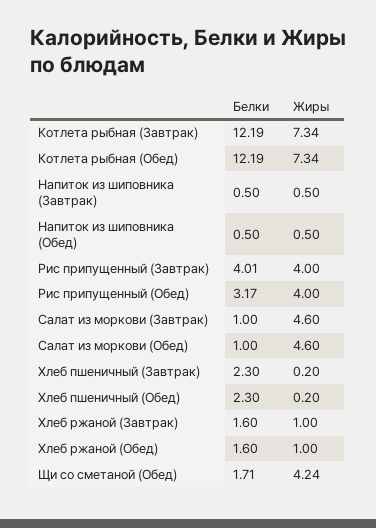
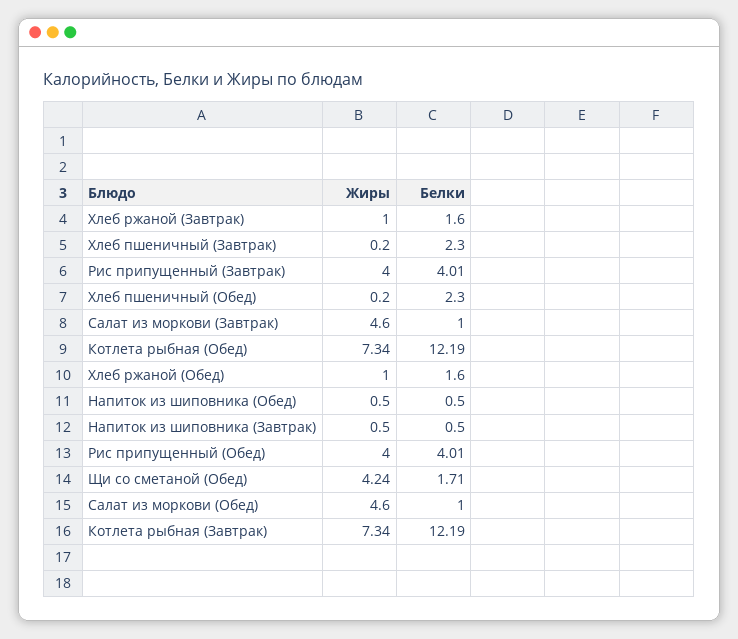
  {
    "Белки": {
      "Котлета рыбная (Завтрак)": 12.19,
      "Котлета рыбная (Обед)": 12.19,
      "Напиток из шиповника (Завтрак)": 0.5,
      "Напиток из шиповника (Обед)": 0.5,
      "Рис припущенный (Завтрак)": 4.01,
-     "Рис припущенный (Обед)": 3.17,
+     "Рис припущенный (Обед)": 4.01,
      "Салат из моркови (Завтрак)": 1,
      "Салат из моркови (Обед)": 1,
      "Хлеб пшеничный (Завтрак)": 2.3,
      "Хлеб пшеничный (Обед)": 2.3,
      "Хлеб ржаной (Завтрак)": 1.6,
      "Хлеб ржаной (Обед)": 1.6,
      "Щи со сметаной (Обед)": 1.71
    },
    "Жиры": {
      "Котлета рыбная (Завтрак)": 7.34,
      "Котлета рыбная (Обед)": 7.34,
      "Напиток из шиповника (Завтрак)": 0.5,
      "Напиток из шиповника (Обед)": 0.5,
      "Рис припущенный (Завтрак)": 4,
      "Рис припущенный (Обед)": 4,
      "Салат из моркови (Завтрак)": 4.6,
      "Салат из моркови (Обед)": 4.6,
      "Хлеб пшеничный (Завтрак)": 0.2,
      "Хлеб пшеничный (Обед)": 0.2,
      "Хлеб ржаной (Завтрак)": 1,
      "Хлеб ржаной (Обед)": 1,
      "Щи со сметаной (Обед)": 4.24
    }
  }

